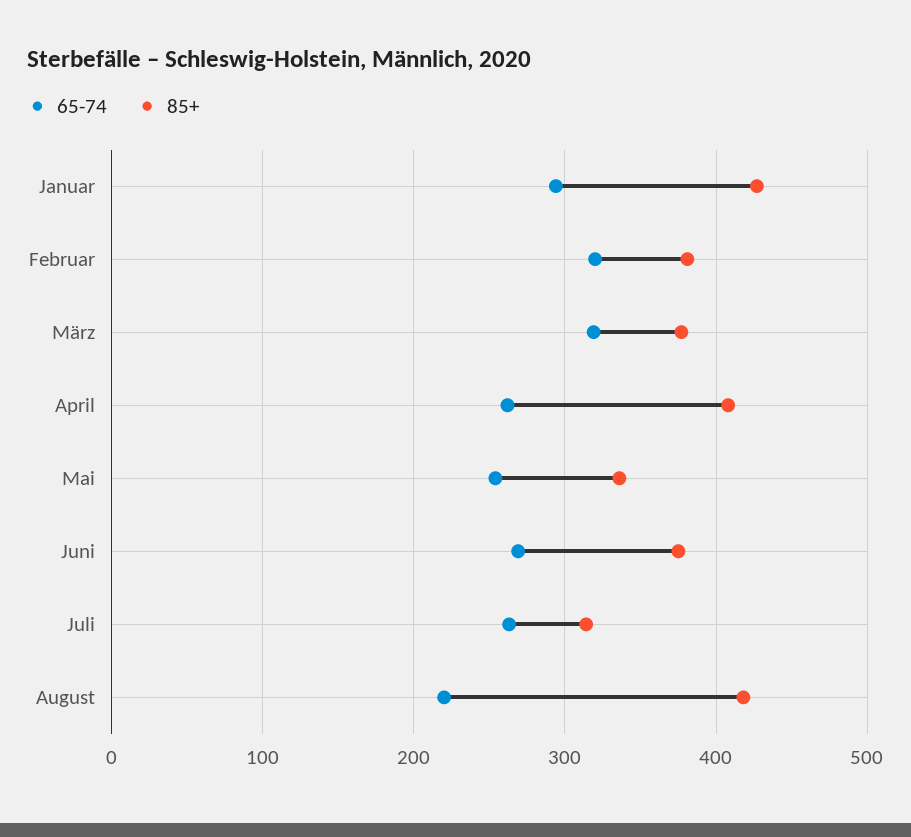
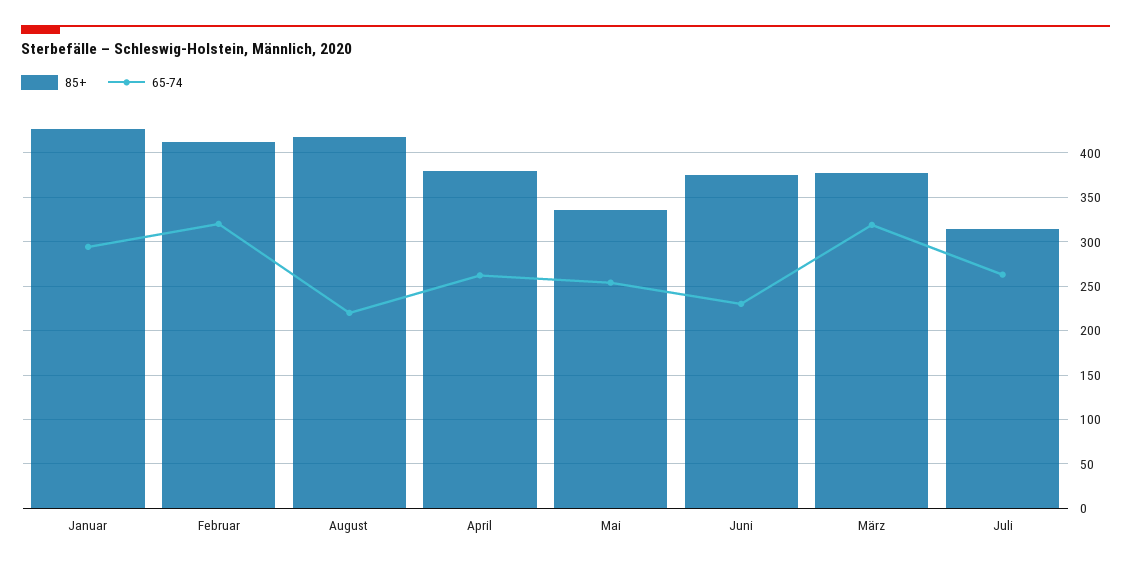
  {
    "65-74": {
      "Januar": 290,
      "Februar": 320,
      "März": 320,
      "April": 260,
      "Mai": 250,
-     "Juni": 270,
+     "Juni": 230,
      "Juli": 260,
      "August": 220
    },
    "85+": {
      "Januar": 430,
-     "Februar": 380,
+     "Februar": 410,
      "März": 380,
-     "April": 410,
+     "April": 380,
      "Mai": 340,
      "Juni": 380,
      "Juli": 310,
      "August": 420
    }
  }

